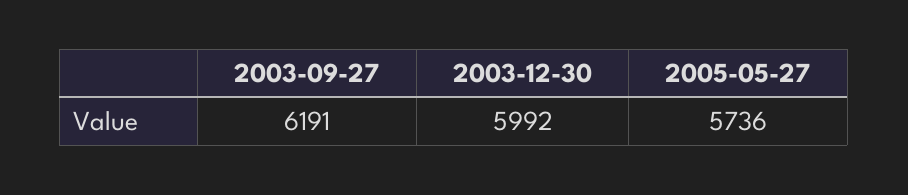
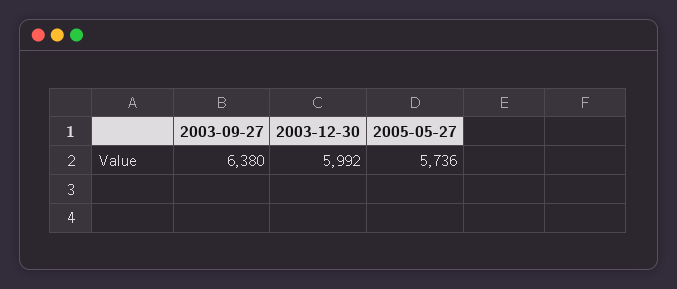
  {
-   "2003-09-27": 6191,
+   "2003-09-27": 6380,
    "2003-12-30": 5992,
    "2005-05-27": 5736
  }

